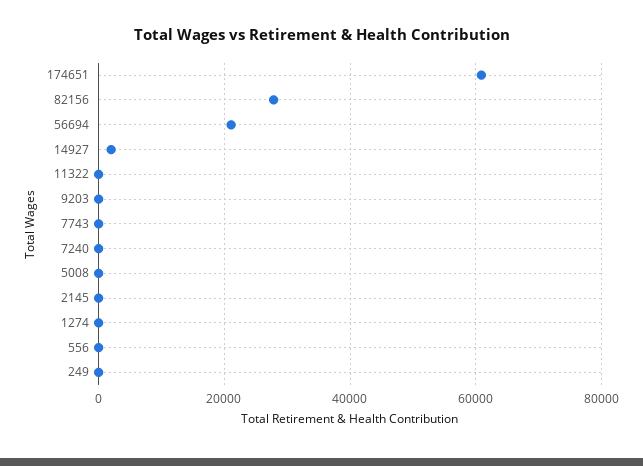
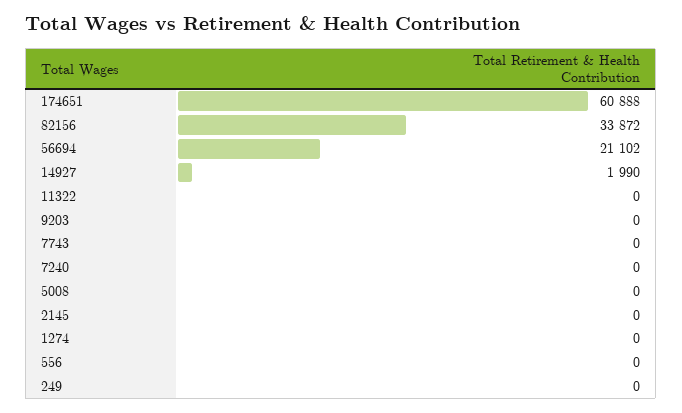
  {
    "174651": 60888,
-   "82156": 28000,
+   "82156": 33872,
    "56694": 21102,
    "14927": 1990,
    "11322": 0,
    "9203": 0,
    "7743": 0,
    "7240": 0,
    "5008": 0,
    "2145": 0,
    "1274": 0,
    "556": 0,
    "249": 0
  }

